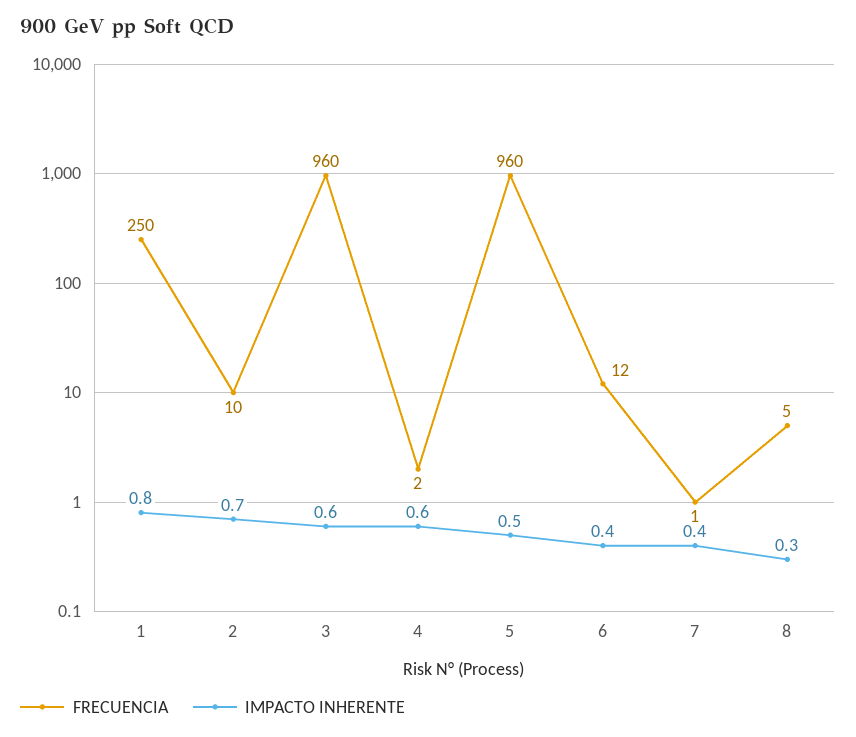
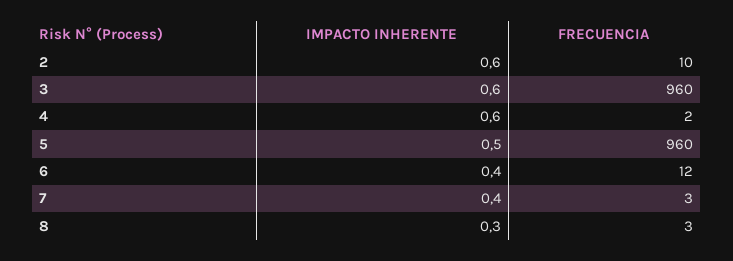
  {
    "FRECUENCIA": {
-     "1": 250,
      "2": 10,
      "3": 960,
      "4": 2,
      "5": 960,
      "6": 12,
-     "7": 1,
+     "7": 3,
-     "8": 5
+     "8": 3
    },
    "IMPACTO INHERENTE": {
-     "1": 0.8,
-     "2": 0.7,
+     "2": 0.6,
      "3": 0.6,
      "4": 0.6,
      "5": 0.5,
      "6": 0.4,
      "7": 0.4,
      "8": 0.3
    }
  }

